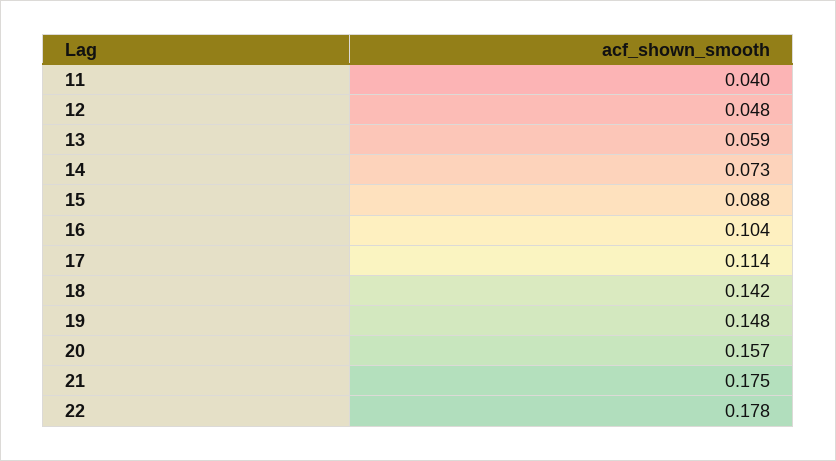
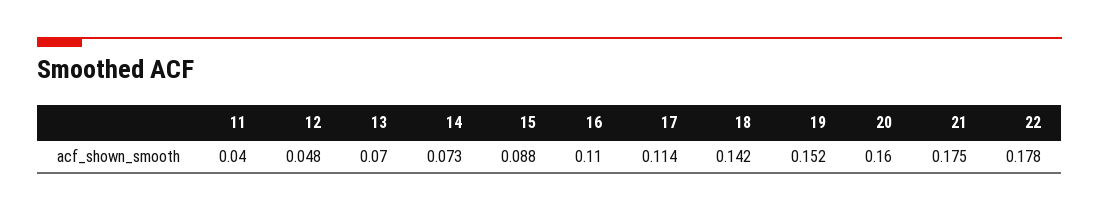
  {
    "11": 0.04,
    "12": 0.048,
-   "13": 0.059,
+   "13": 0.07,
    "14": 0.073,
    "15": 0.088,
-   "16": 0.104,
+   "16": 0.11,
    "17": 0.114,
    "18": 0.142,
-   "19": 0.148,
+   "19": 0.152,
-   "20": 0.157,
+   "20": 0.16,
    "21": 0.175,
    "22": 0.178
  }

